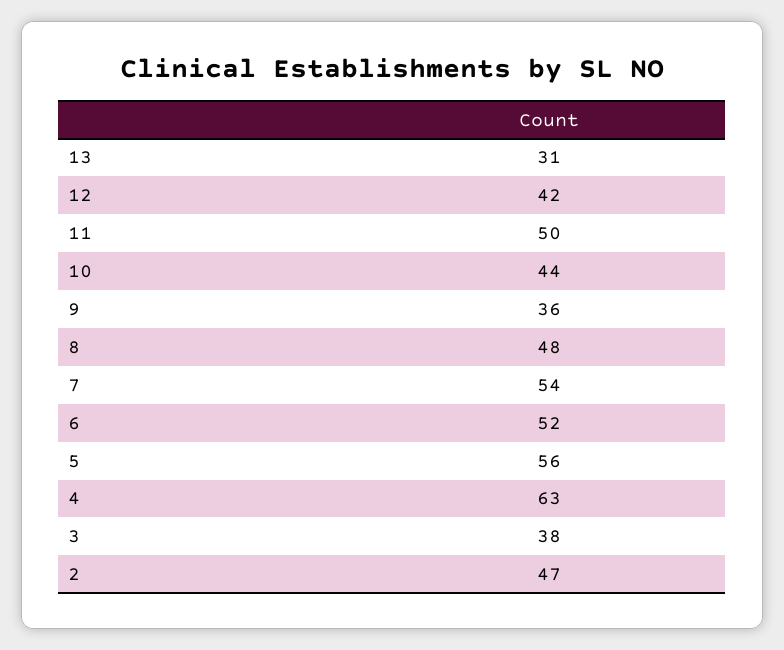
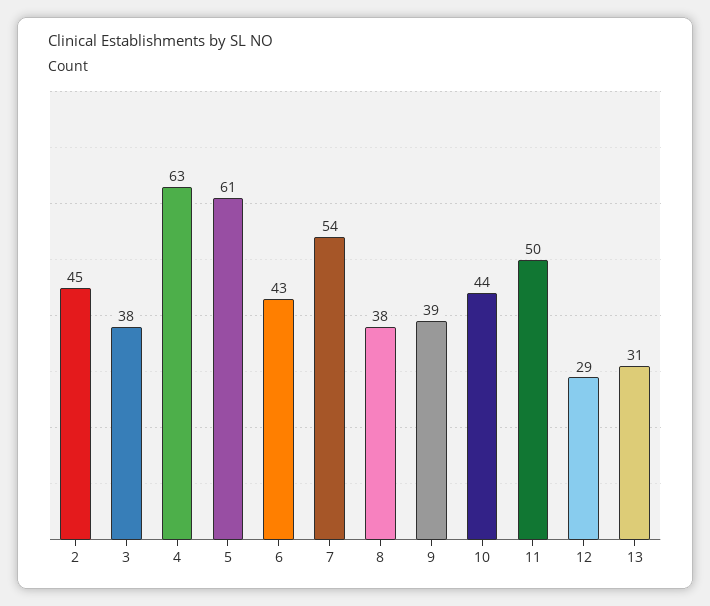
  {
    "13": 31,
-   "12": 42,
+   "12": 29,
    "11": 50,
    "10": 44,
-   "9": 36,
+   "9": 39,
-   "8": 48,
+   "8": 38,
    "7": 54,
-   "6": 52,
+   "6": 43,
-   "5": 56,
+   "5": 61,
    "4": 63,
    "3": 38,
-   "2": 47
+   "2": 45
  }

